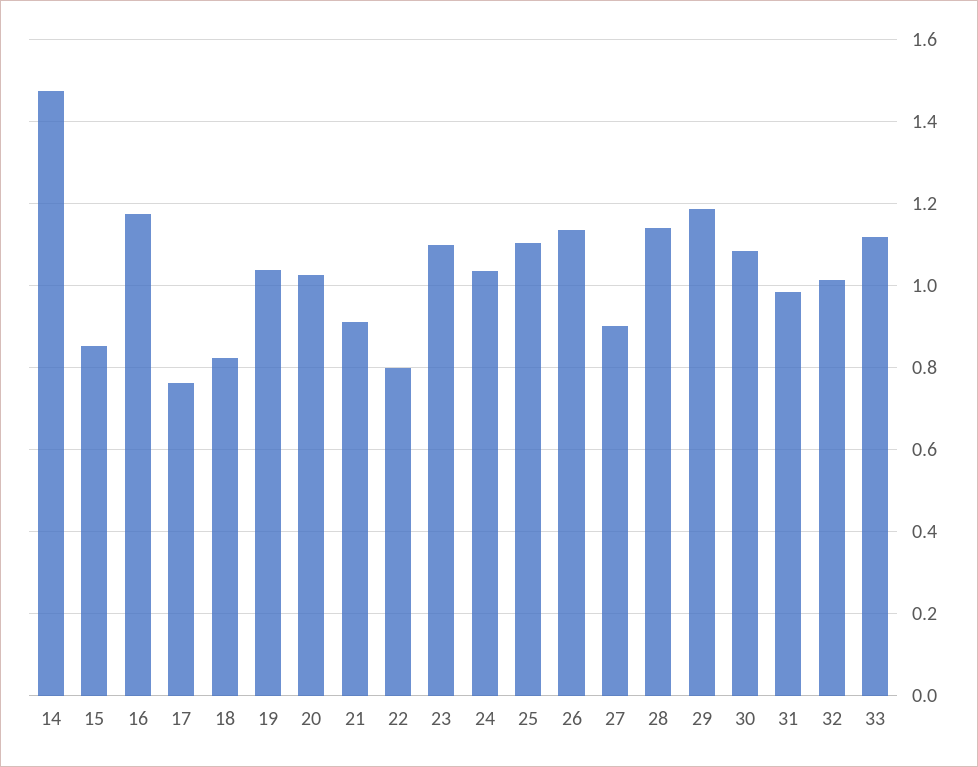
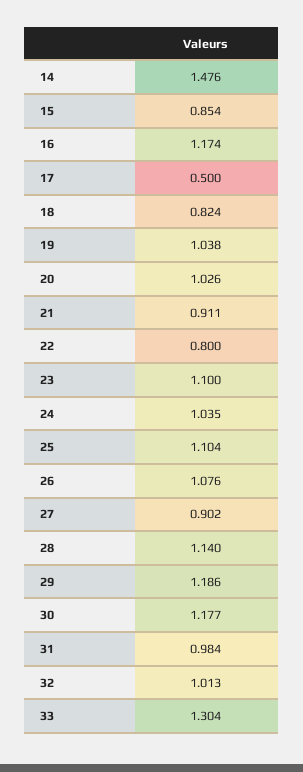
  {
    "14": 1.476,
    "15": 0.854,
    "16": 1.174,
-   "17": 0.76,
+   "17": 0.5,
    "18": 0.824,
    "19": 1.038,
    "20": 1.026,
    "21": 0.911,
    "22": 0.8,
    "23": 1.1,
    "24": 1.035,
    "25": 1.104,
-   "26": 1.14,
+   "26": 1.076,
    "27": 0.902,
    "28": 1.14,
    "29": 1.186,
-   "30": 1.08,
+   "30": 1.177,
    "31": 0.984,
    "32": 1.013,
-   "33": 1.12
+   "33": 1.304
  }

